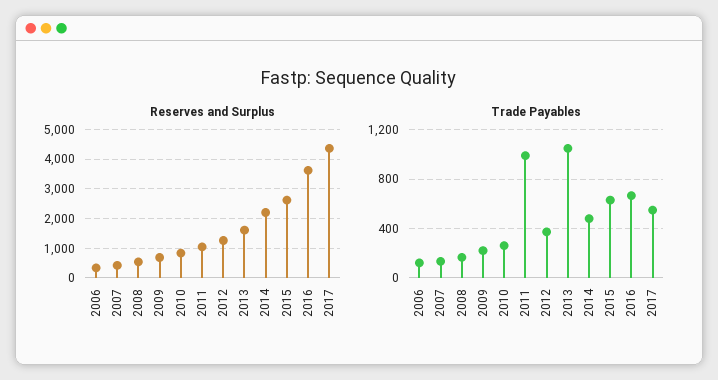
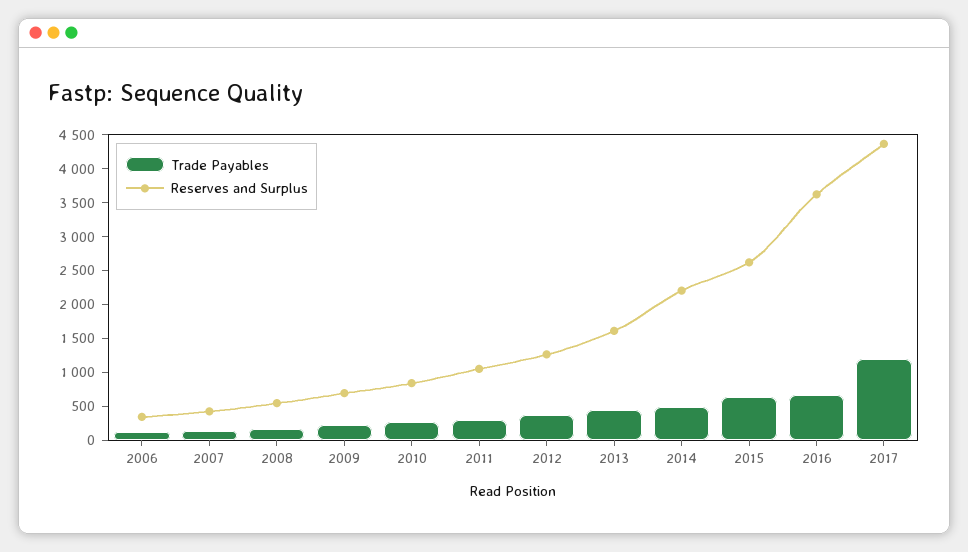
  {
    "Reserves and Surplus": {
      "2006": 250,
      "2007": 500,
      "2008": 500,
      "2009": 750,
      "2010": 750,
      "2011": 1000,
      "2012": 1250,
      "2013": 1500,
      "2014": 2250,
      "2015": 2500,
      "2016": 3500,
      "2017": 4250
    },
    "Trade Payables": {
      "2006": 100,
      "2007": 150,
      "2008": 150,
      "2009": 200,
      "2010": 250,
-     "2011": 1000,
+     "2011": 250,
      "2012": 350,
-     "2013": 1050,
+     "2013": 500,
      "2014": 500,
      "2015": 650,
      "2016": 650,
-     "2017": 550
+     "2017": 1250
    }
  }

